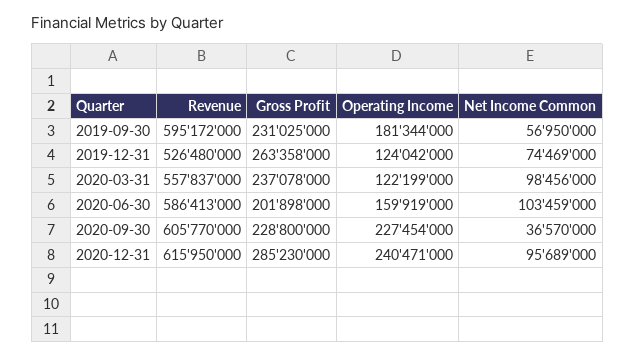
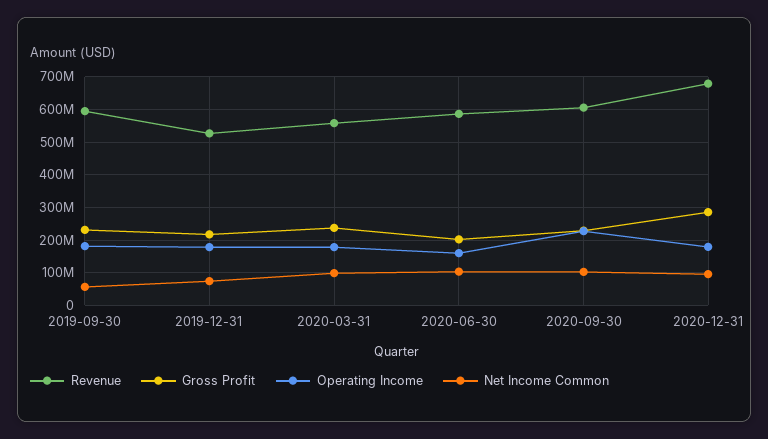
  {
    "Revenue": {
      "2019-09-30": 595172000,
      "2019-12-31": 526480000,
      "2020-03-31": 557837000,
      "2020-06-30": 586413000,
      "2020-09-30": 605770000,
-     "2020-12-31": 615950000
+     "2020-12-31": 680000000
    },
    "Gross Profit": {
      "2019-09-30": 231025000,
-     "2019-12-31": 263358000,
+     "2019-12-31": 220000000,
      "2020-03-31": 237078000,
      "2020-06-30": 201898000,
      "2020-09-30": 228800000,
      "2020-12-31": 285230000
    },
    "Operating Income": {
      "2019-09-30": 181344000,
-     "2019-12-31": 124042000,
+     "2019-12-31": 180000000,
-     "2020-03-31": 122199000,
+     "2020-03-31": 180000000,
      "2020-06-30": 159919000,
      "2020-09-30": 227454000,
-     "2020-12-31": 240471000
+     "2020-12-31": 180000000
    },
    "Net Income Common": {
      "2019-09-30": 56950000,
      "2019-12-31": 74469000,
      "2020-03-31": 98456000,
      "2020-06-30": 103459000,
-     "2020-09-30": 36570000,
+     "2020-09-30": 100000000,
      "2020-12-31": 95689000
    }
  }

